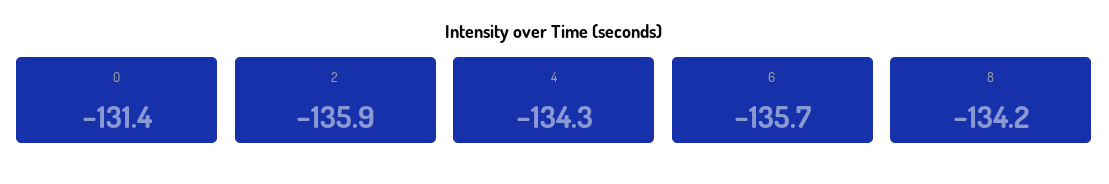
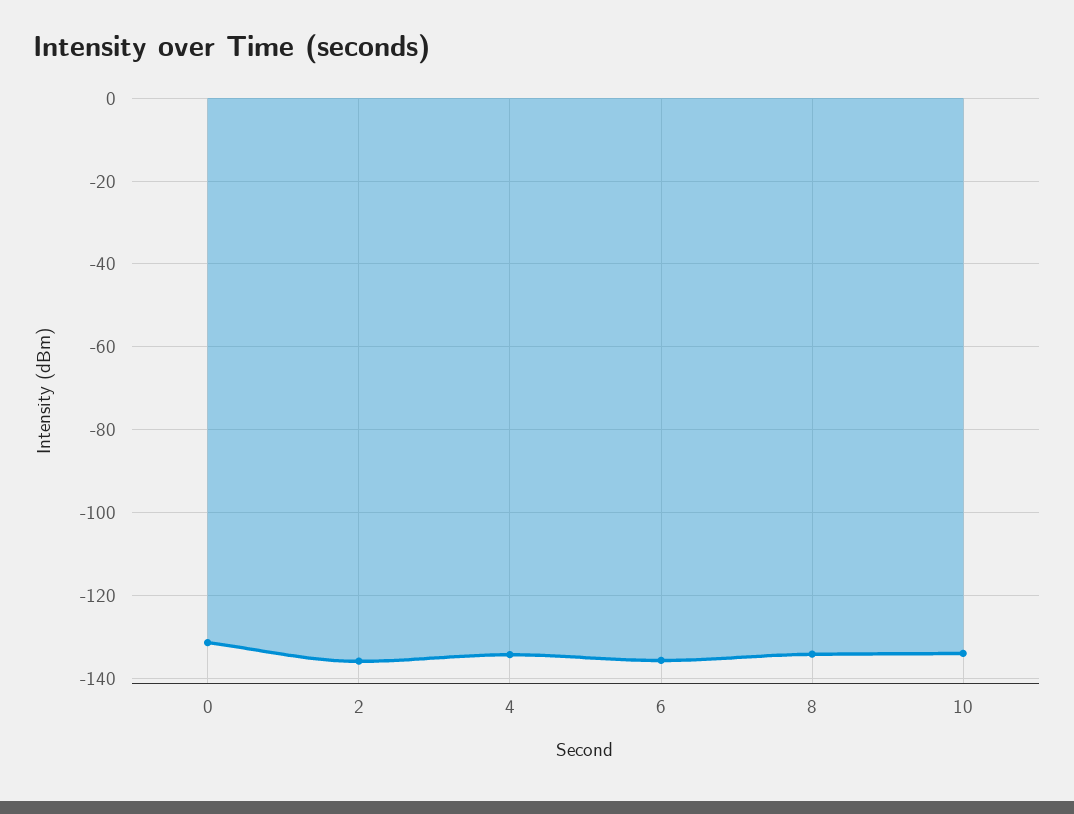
  {
    "0": -131.4,
    "2": -135.9,
    "4": -134.3,
    "6": -135.7,
-   "8": -134.2
+   "8": -134.2,
+   "10": -134
  }

